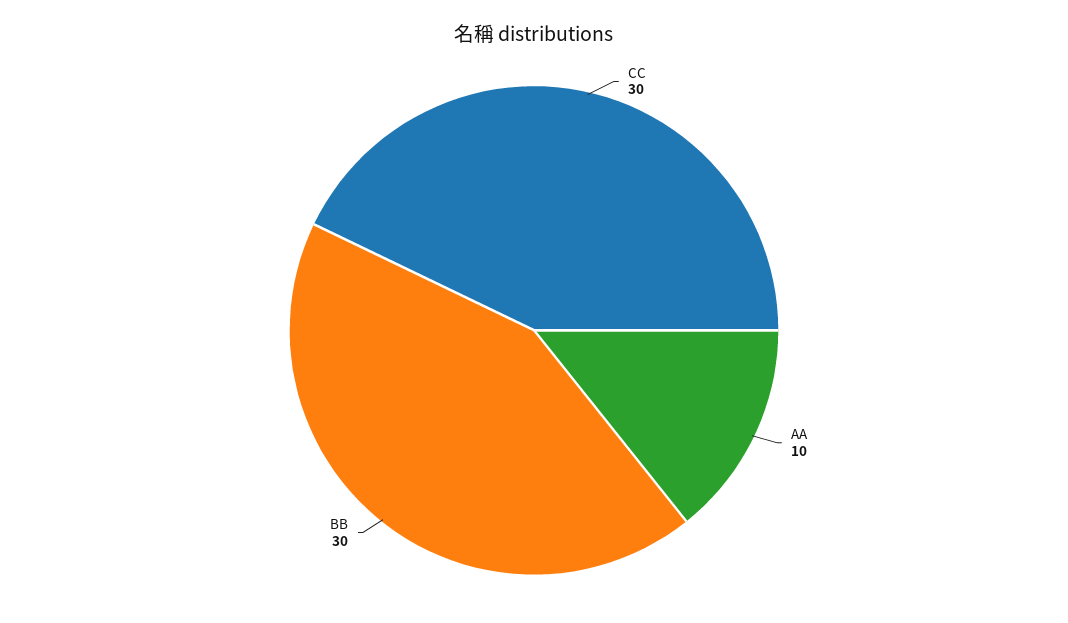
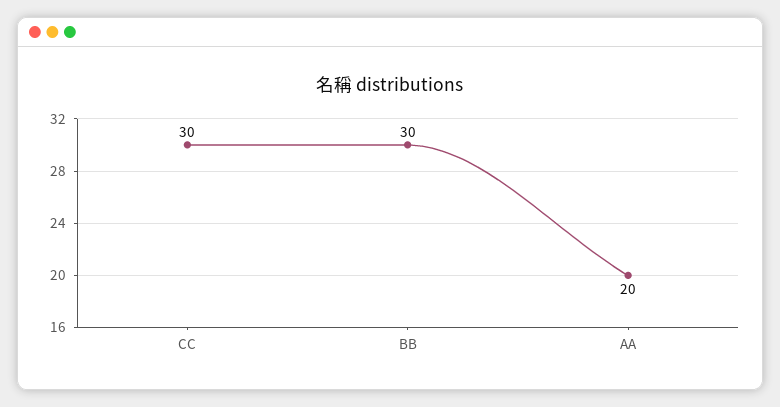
  {
    "CC": 30,
-   "AA": 10,
+   "AA": 20,
    "BB": 30
  }

